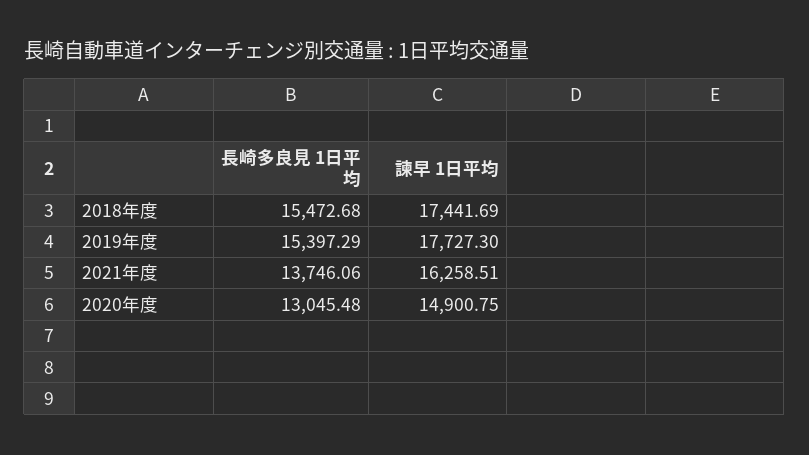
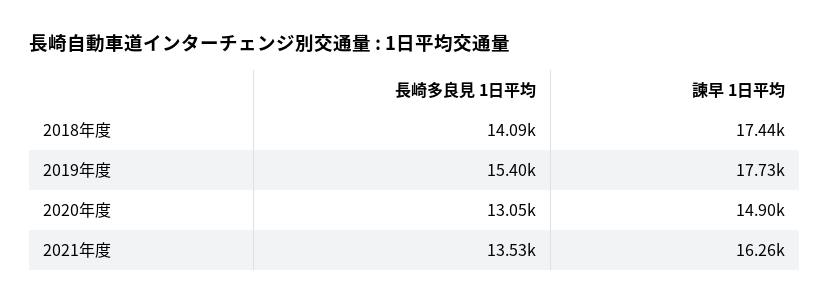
  {
    "長崎多良見 1日平均": {
-     "2018年度": 15472.68,
+     "2018年度": 14090,
      "2019年度": 15397.29,
-     "2021年度": 13746.06,
+     "2021年度": 13530,
      "2020年度": 13045.48
    },
    "諫早 1日平均": {
      "2018年度": 17441.69,
      "2019年度": 17727.3,
      "2021年度": 16258.51,
      "2020年度": 14900.75
    }
  }

